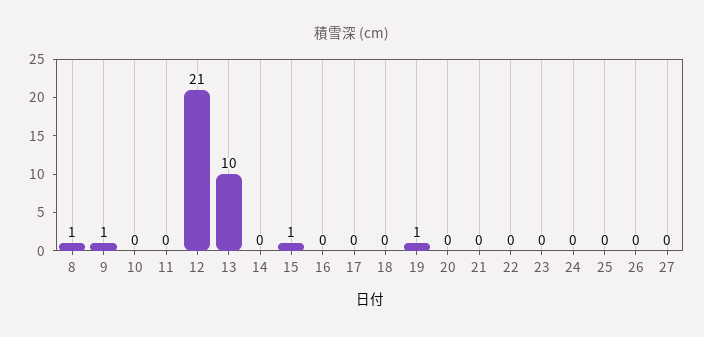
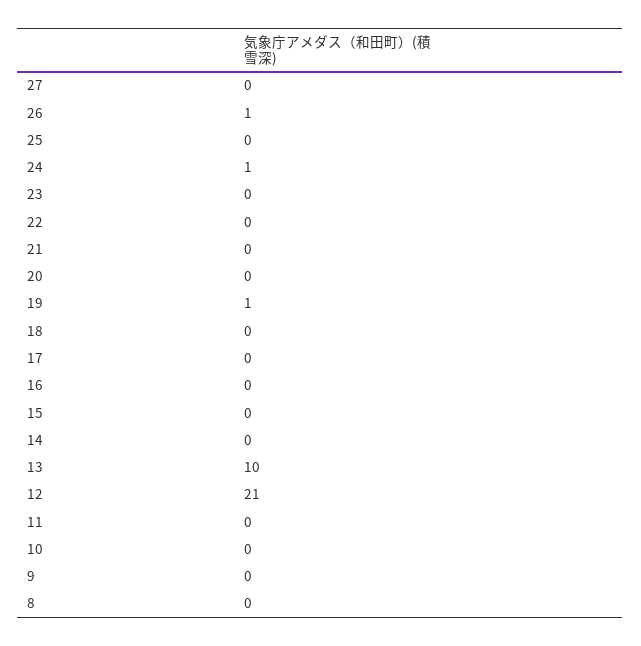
  {
-   "8": 1,
+   "8": 0,
-   "9": 1,
+   "9": 0,
    "10": 0,
    "11": 0,
    "12": 21,
    "13": 10,
    "14": 0,
-   "15": 1,
+   "15": 0,
    "16": 0,
    "17": 0,
    "18": 0,
    "19": 1,
    "20": 0,
    "21": 0,
    "22": 0,
    "23": 0,
-   "24": 0,
+   "24": 1,
    "25": 0,
-   "26": 0,
+   "26": 1,
    "27": 0
  }

